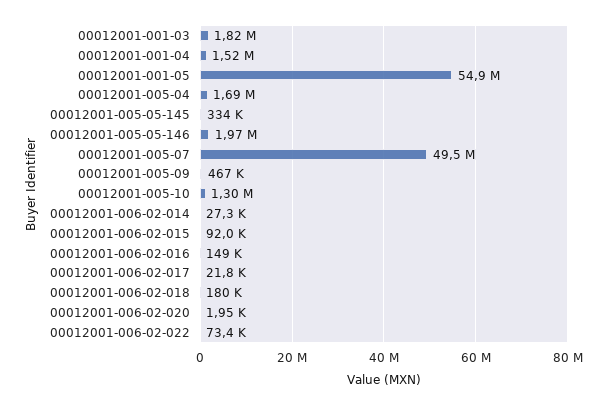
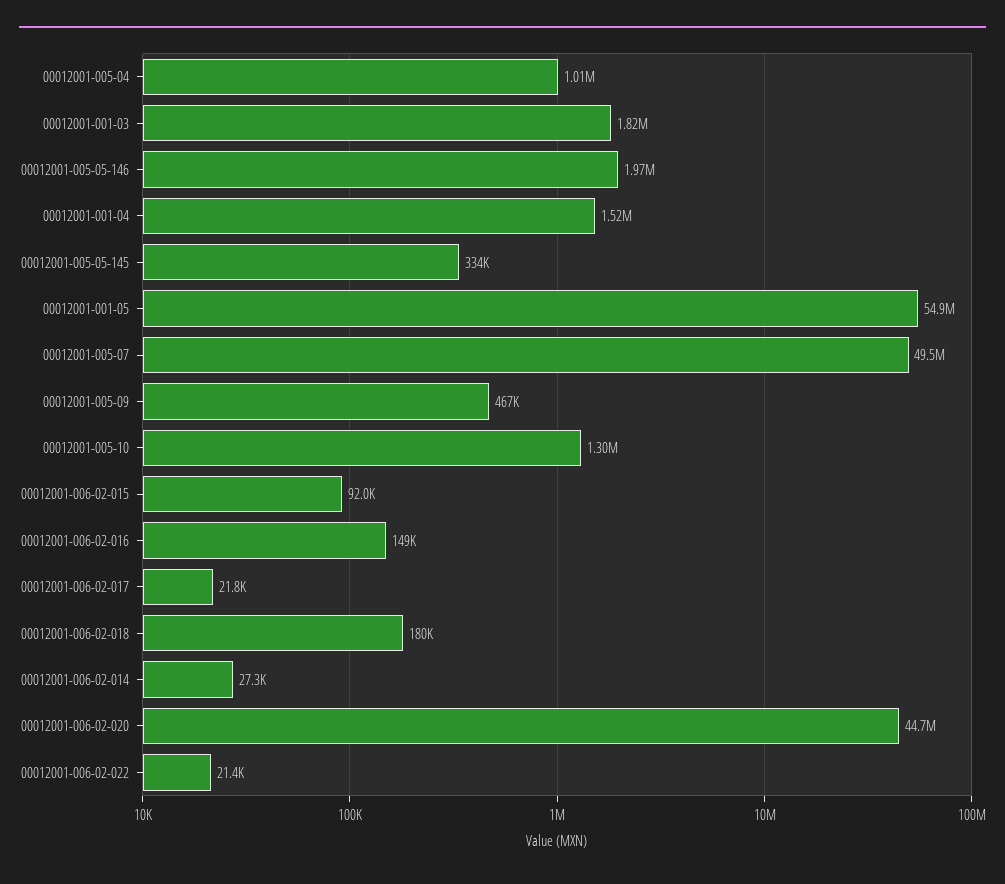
  {
    "00012001-001-03": 1820000,
    "00012001-001-04": 1520000,
    "00012001-001-05": 54900000,
-   "00012001-005-04": 1690000,
+   "00012001-005-04": 1010000,
    "00012001-005-05-145": 334000,
    "00012001-005-05-146": 1970000,
    "00012001-005-07": 49500000,
    "00012001-005-09": 467000,
    "00012001-005-10": 1300000,
    "00012001-006-02-014": 27300,
    "00012001-006-02-015": 92000,
    "00012001-006-02-016": 149000,
    "00012001-006-02-017": 21800,
    "00012001-006-02-018": 180000,
-   "00012001-006-02-020": 1950,
+   "00012001-006-02-020": 44700000,
-   "00012001-006-02-022": 73400
+   "00012001-006-02-022": 21400
  }

